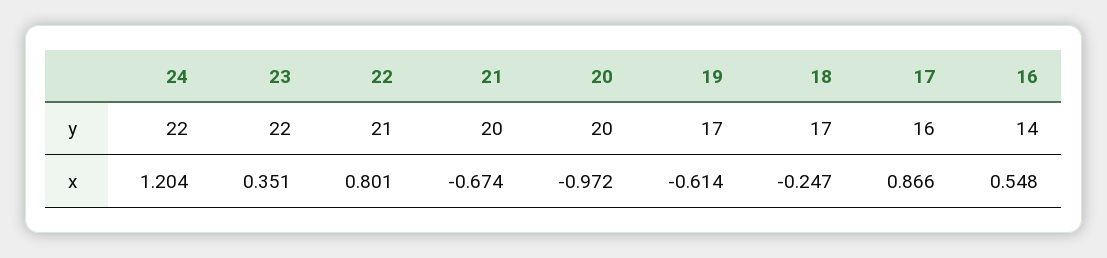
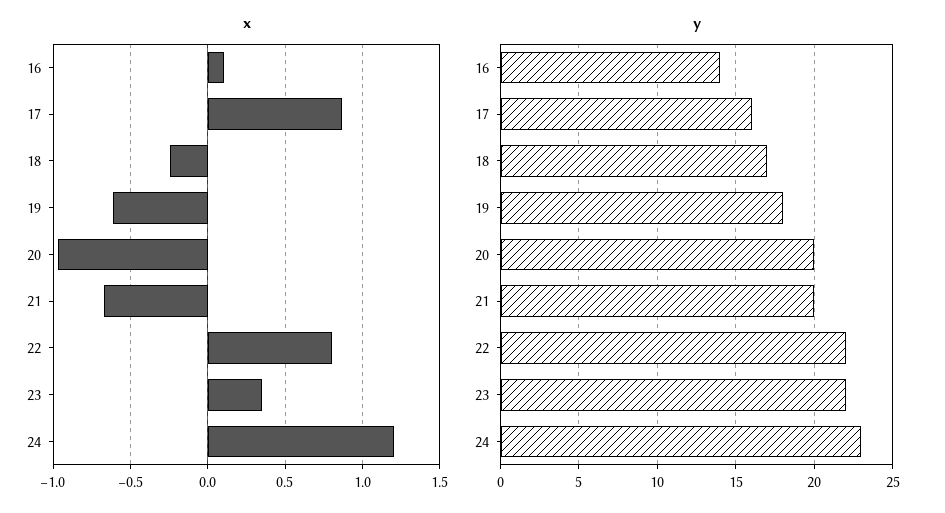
  {
    "y": {
-     "24": 22,
+     "24": 23,
      "23": 22,
-     "22": 21,
+     "22": 22,
      "21": 20,
      "20": 20,
-     "19": 17,
+     "19": 18,
      "18": 17,
      "17": 16,
      "16": 14
    },
    "x": {
      "24": 1.204,
      "23": 0.351,
      "22": 0.801,
      "21": -0.674,
      "20": -0.972,
      "19": -0.614,
      "18": -0.247,
      "17": 0.866,
-     "16": 0.548
+     "16": 0.1
    }
  }

